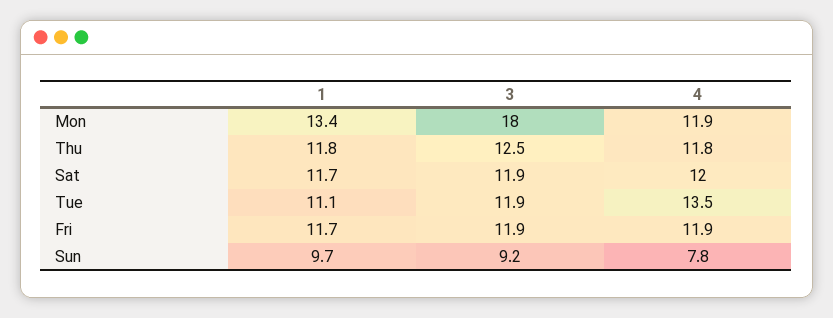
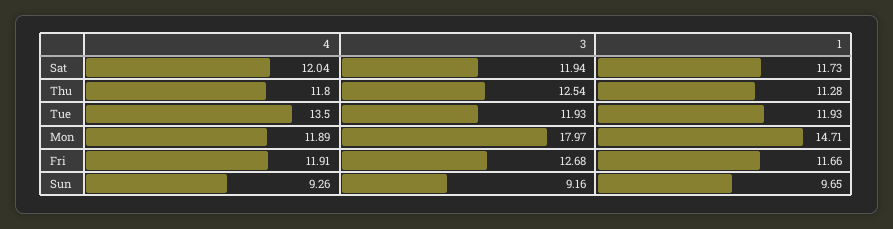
  {
    "1": {
-     "Mon": 13.4,
+     "Mon": 14.71,
-     "Thu": 11.8,
+     "Thu": 11.28,
      "Sat": 11.73,
-     "Tue": 11.1,
+     "Tue": 11.93,
      "Fri": 11.66,
      "Sun": 9.65
    },
    "3": {
      "Mon": 17.97,
      "Thu": 12.54,
      "Sat": 11.94,
      "Tue": 11.93,
-     "Fri": 11.9,
+     "Fri": 12.68,
      "Sun": 9.16
    },
    "4": {
      "Mon": 11.89,
      "Thu": 11.8,
      "Sat": 12.04,
      "Tue": 13.5,
      "Fri": 11.91,
-     "Sun": 7.8
+     "Sun": 9.26
    }
  }

